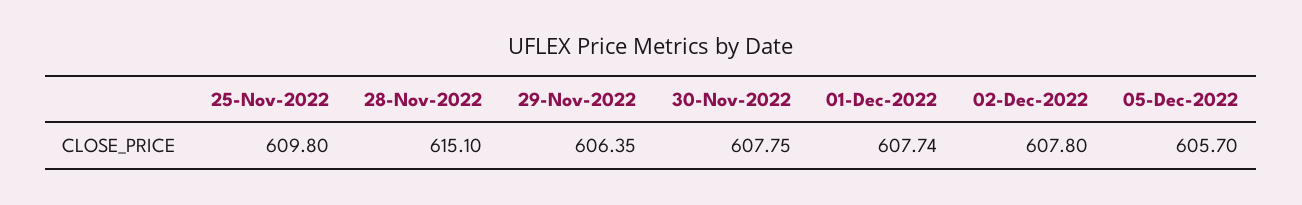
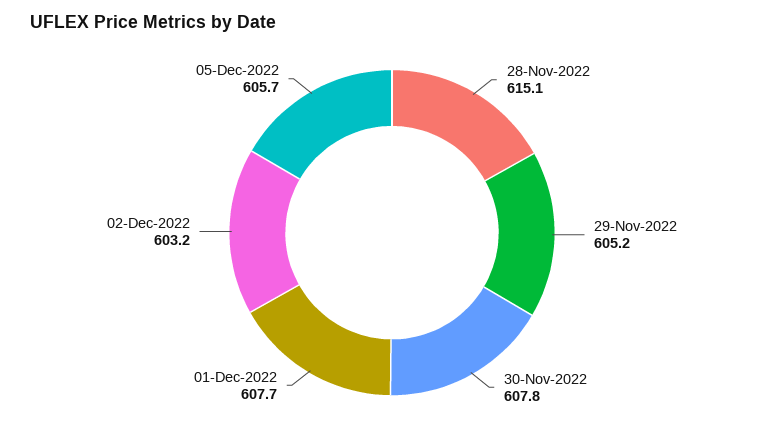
  {
-   "25-Nov-2022": 609.8,
    "28-Nov-2022": 615.1,
-   "29-Nov-2022": 606.35,
+   "29-Nov-2022": 605.2,
    "30-Nov-2022": 607.75,
    "01-Dec-2022": 607.74,
-   "02-Dec-2022": 607.8,
+   "02-Dec-2022": 603.2,
    "05-Dec-2022": 605.7
  }

